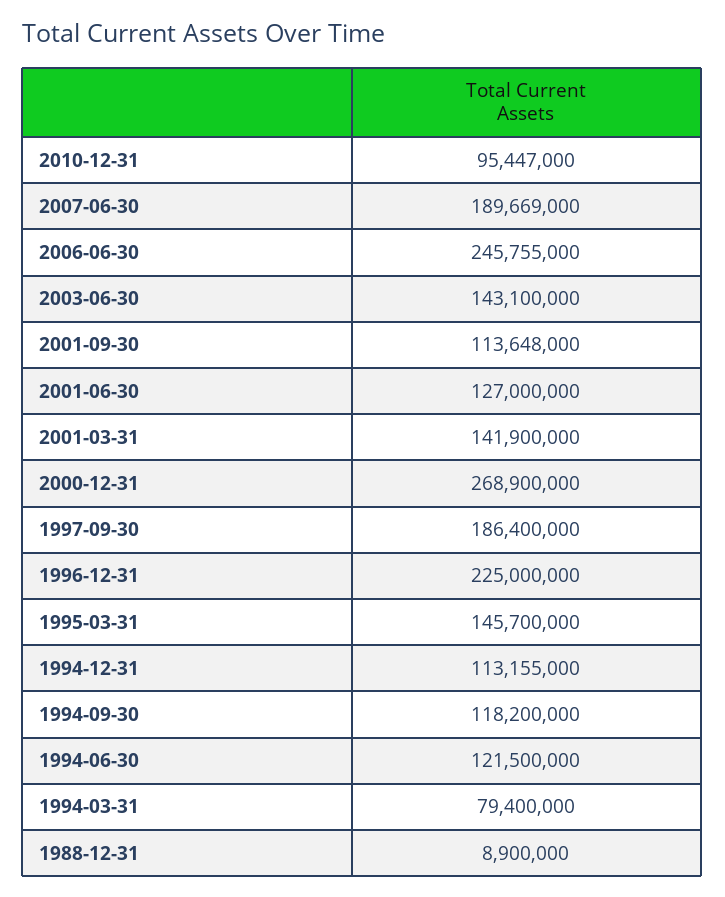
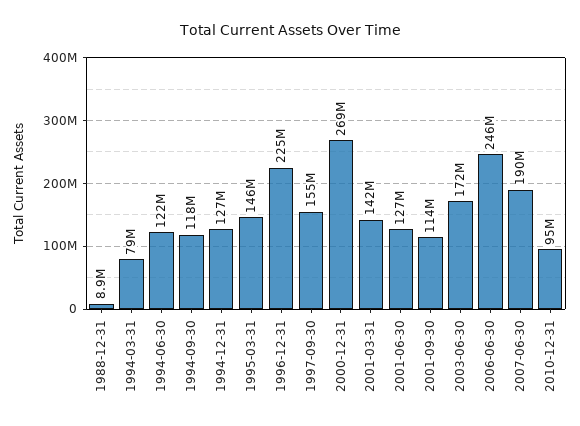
  {
    "2010-12-31": 95447000,
    "2007-06-30": 189669000,
    "2006-06-30": 245755000,
-   "2003-06-30": 143100000,
+   "2003-06-30": 172000000,
    "2001-09-30": 113648000,
    "2001-06-30": 127000000,
    "2001-03-31": 141900000,
    "2000-12-31": 268900000,
-   "1997-09-30": 186400000,
+   "1997-09-30": 155000000,
    "1996-12-31": 225000000,
    "1995-03-31": 145700000,
-   "1994-12-31": 113155000,
+   "1994-12-31": 127000000,
    "1994-09-30": 118200000,
    "1994-06-30": 121500000,
    "1994-03-31": 79400000,
    "1988-12-31": 8900000
  }

